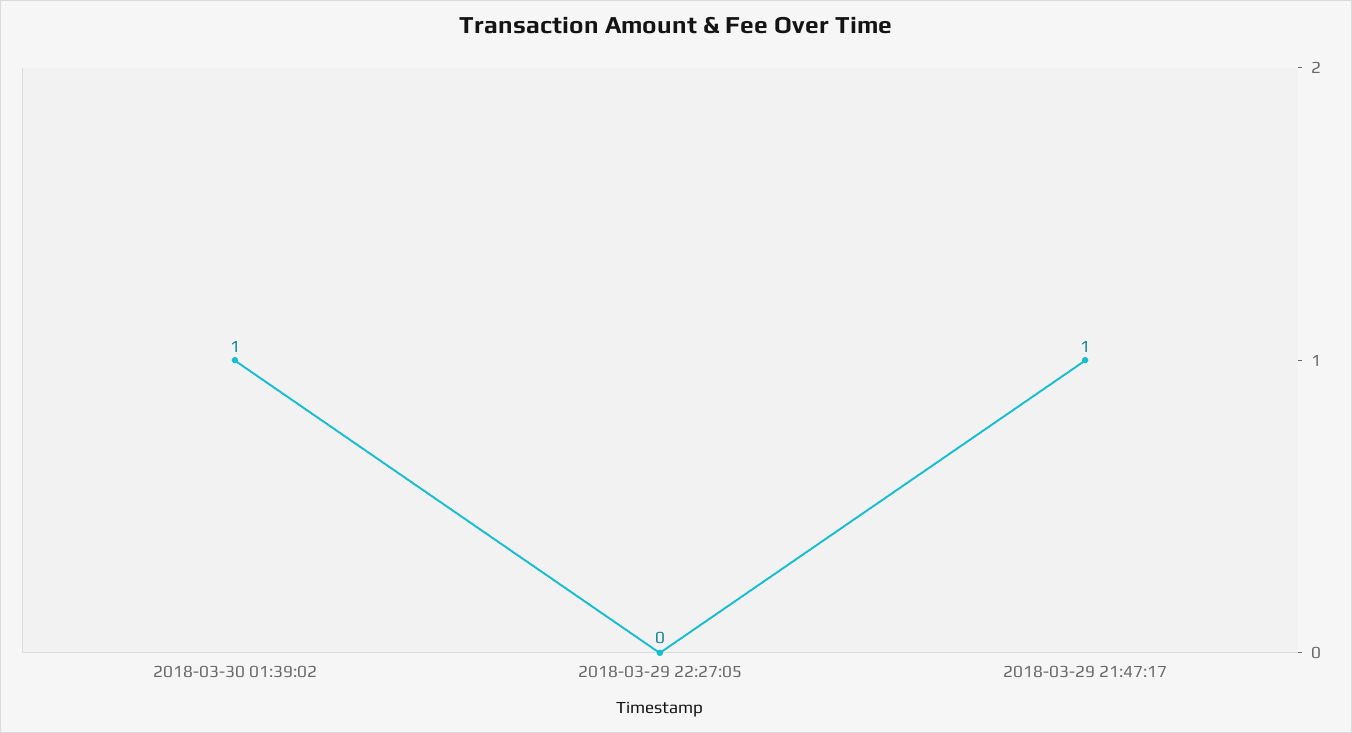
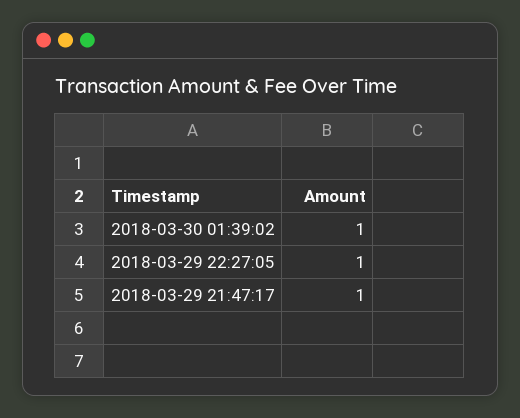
  {
    "2018-03-30 01:39:02": 1,
-   "2018-03-29 22:27:05": 0,
+   "2018-03-29 22:27:05": 1,
    "2018-03-29 21:47:17": 1
  }

